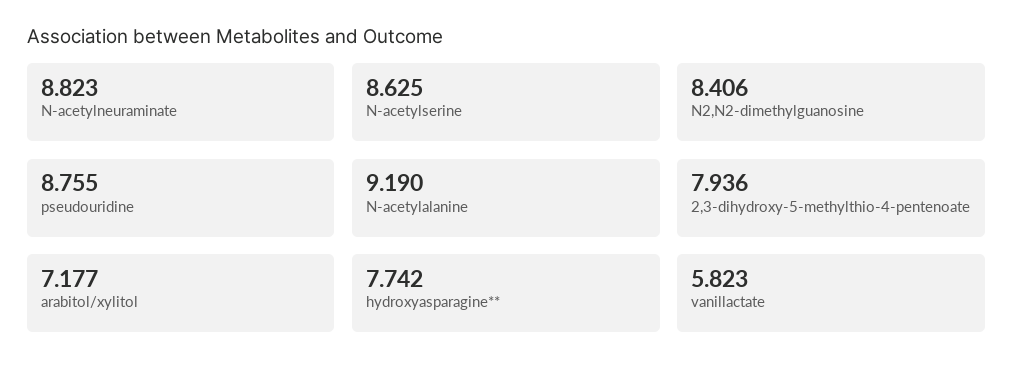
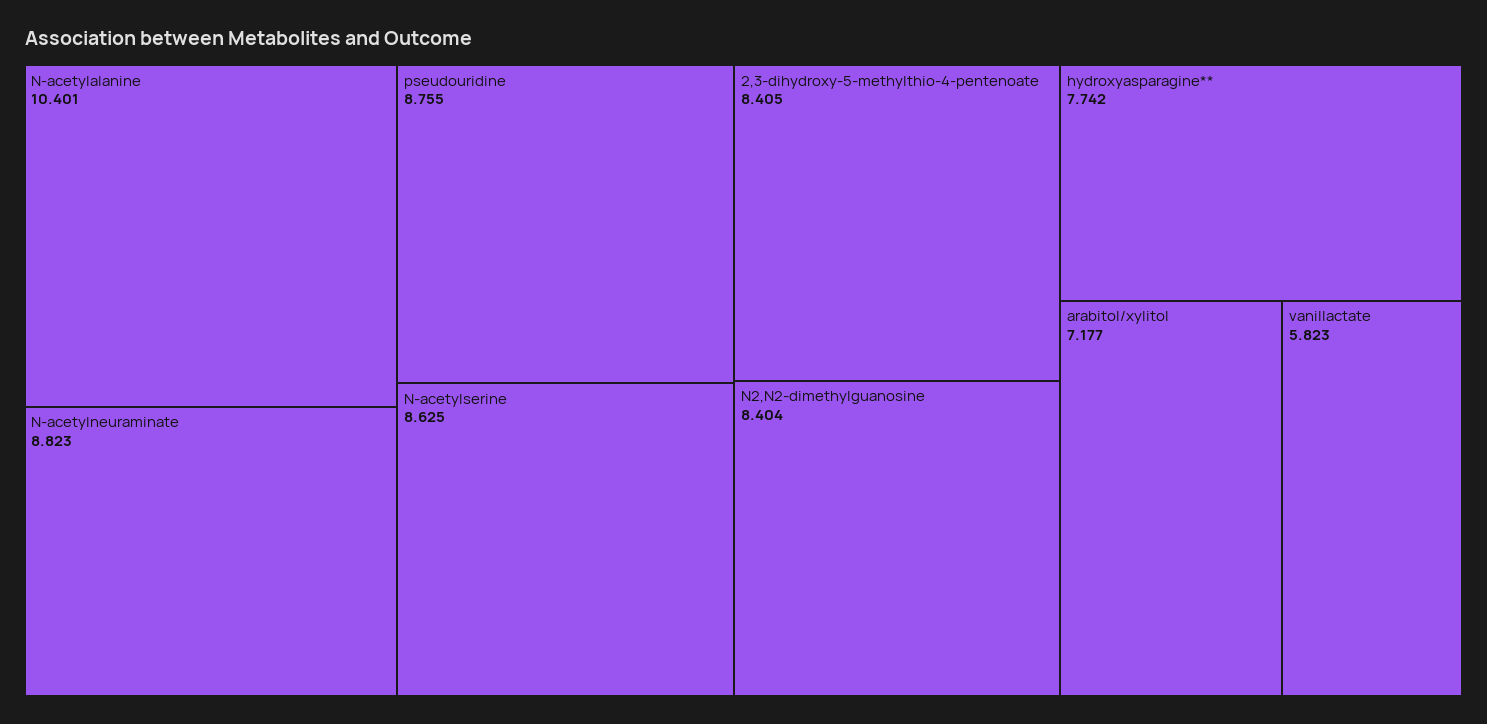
  {
    "N-acetylneuraminate": 8.823,
    "N-acetylserine": 8.625,
-   "N2,N2-dimethylguanosine": 8.406,
+   "N2,N2-dimethylguanosine": 8.404,
    "pseudouridine": 8.755,
-   "N-acetylalanine": 9.19,
+   "N-acetylalanine": 10.401,
-   "2,3-dihydroxy-5-methylthio-4-pentenoate": 7.936,
+   "2,3-dihydroxy-5-methylthio-4-pentenoate": 8.405,
    "arabitol/xylitol": 7.177,
    "hydroxyasparagine**": 7.742,
    "vanillactate": 5.823
  }

